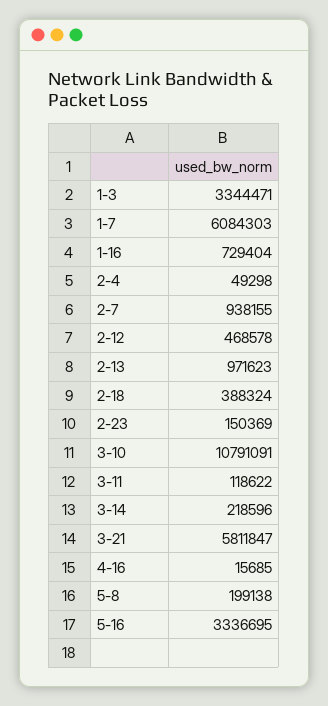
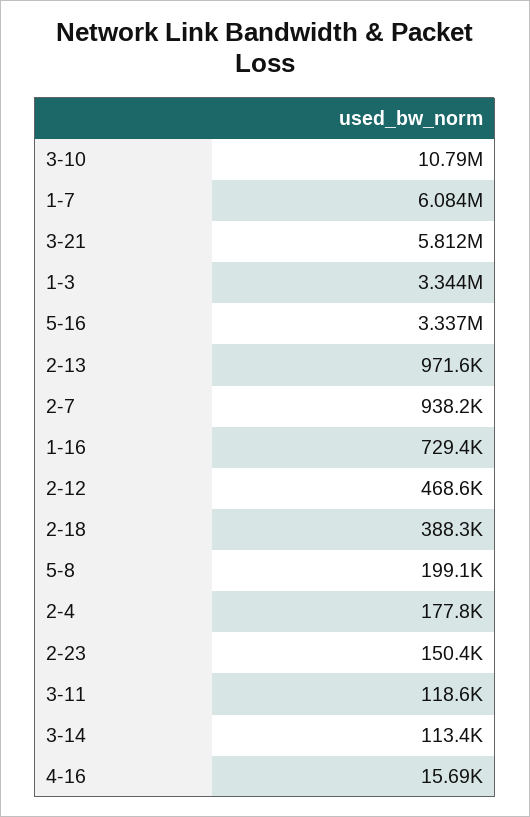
  {
    "1-3": 3344471,
    "1-7": 6084303,
    "1-16": 729404,
-   "2-4": 49298,
+   "2-4": 177800,
    "2-7": 938155,
    "2-12": 468578,
    "2-13": 971623,
    "2-18": 388324,
    "2-23": 150369,
    "3-10": 10791091,
    "3-11": 118622,
-   "3-14": 218596,
+   "3-14": 113400,
    "3-21": 5811847,
    "4-16": 15685,
    "5-8": 199138,
    "5-16": 3336695
  }

